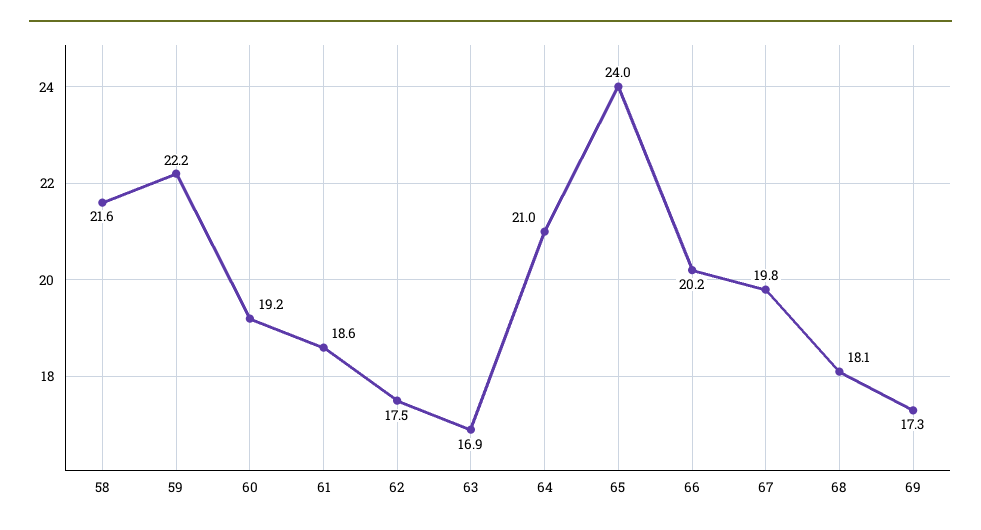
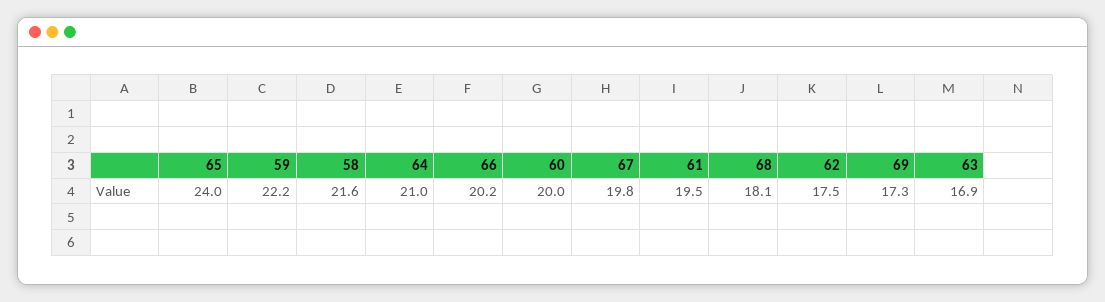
  {
    "58": 21.6,
    "59": 22.2,
-   "60": 19.2,
+   "60": 20,
-   "61": 18.6,
+   "61": 19.5,
    "62": 17.5,
    "63": 16.9,
    "64": 21,
    "65": 24,
    "66": 20.2,
    "67": 19.8,
    "68": 18.1,
    "69": 17.3
  }

